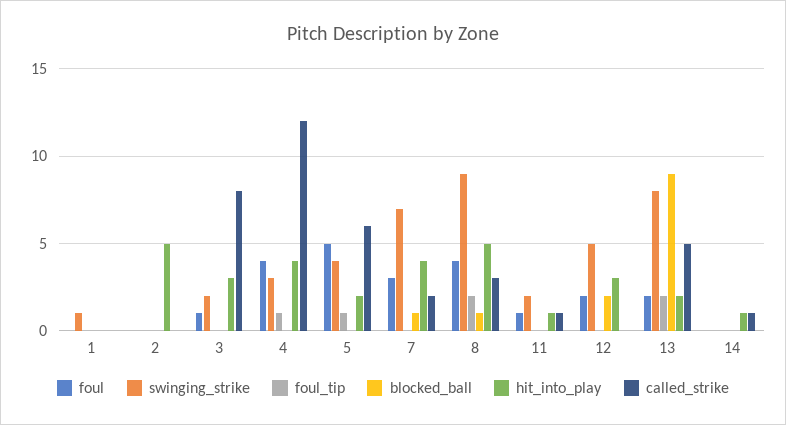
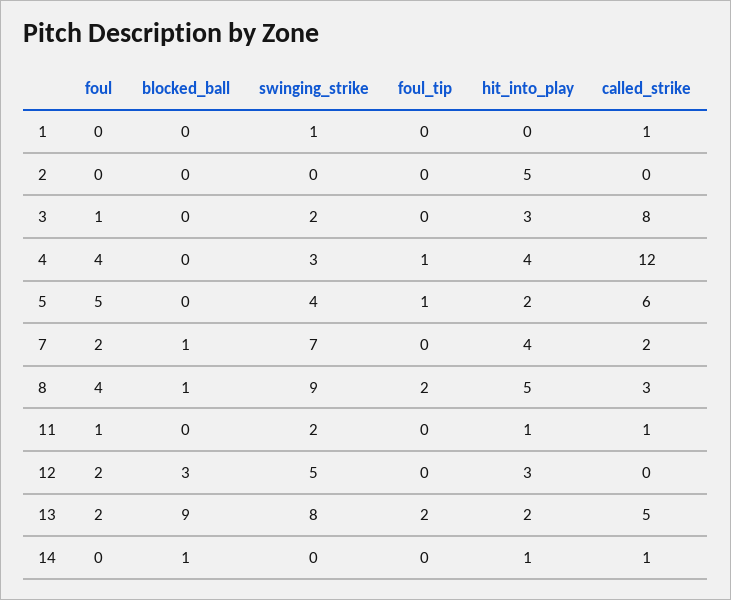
  {
    "foul": {
      "1": 0,
      "2": 0,
      "3": 1,
      "4": 4,
      "5": 5,
-     "7": 3,
+     "7": 2,
      "8": 4,
      "11": 1,
      "12": 2,
      "13": 2,
      "14": 0
    },
    "swinging_strike": {
      "1": 1,
      "2": 0,
      "3": 2,
      "4": 3,
      "5": 4,
      "7": 7,
      "8": 9,
      "11": 2,
      "12": 5,
      "13": 8,
      "14": 0
    },
    "foul_tip": {
      "1": 0,
      "2": 0,
      "3": 0,
      "4": 1,
      "5": 1,
      "7": 0,
      "8": 2,
      "11": 0,
      "12": 0,
      "13": 2,
      "14": 0
    },
    "blocked_ball": {
      "1": 0,
      "2": 0,
      "3": 0,
      "4": 0,
      "5": 0,
      "7": 1,
      "8": 1,
      "11": 0,
-     "12": 2,
+     "12": 3,
      "13": 9,
-     "14": 0
+     "14": 1
    },
    "hit_into_play": {
      "1": 0,
      "2": 5,
      "3": 3,
      "4": 4,
      "5": 2,
      "7": 4,
      "8": 5,
      "11": 1,
      "12": 3,
      "13": 2,
      "14": 1
    },
    "called_strike": {
-     "1": 0,
+     "1": 1,
      "2": 0,
      "3": 8,
      "4": 12,
      "5": 6,
      "7": 2,
      "8": 3,
      "11": 1,
      "12": 0,
      "13": 5,
      "14": 1
    }
  }

